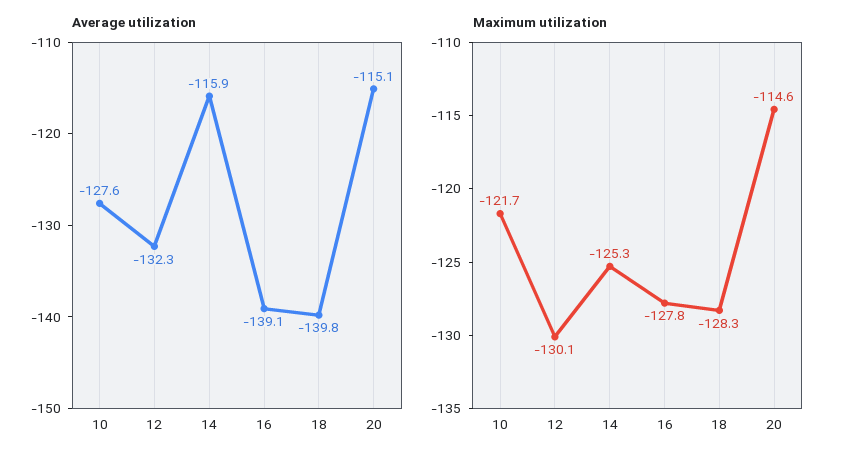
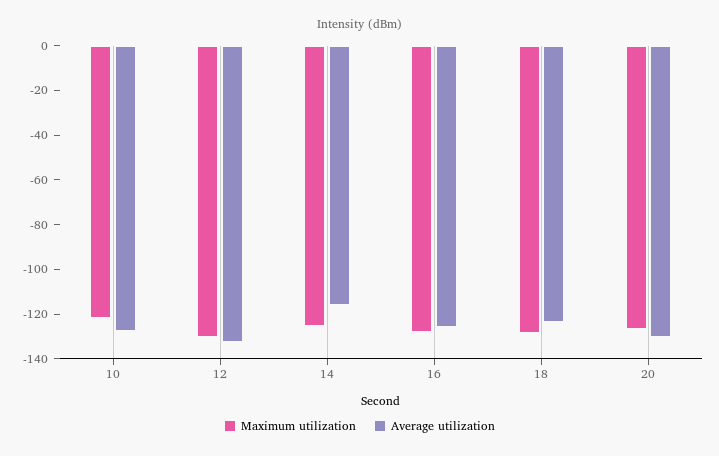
  {
    "Average utilization": {
      "10": -127.6,
      "12": -132.3,
      "14": -115.9,
-     "16": -139.1,
+     "16": -125,
-     "18": -139.8,
+     "18": -125,
-     "20": -115.1
+     "20": -130
    },
    "Maximum utilization": {
      "10": -121.7,
      "12": -130.1,
      "14": -125.3,
      "16": -127.8,
      "18": -128.3,
-     "20": -114.6
+     "20": -125
    }
  }

